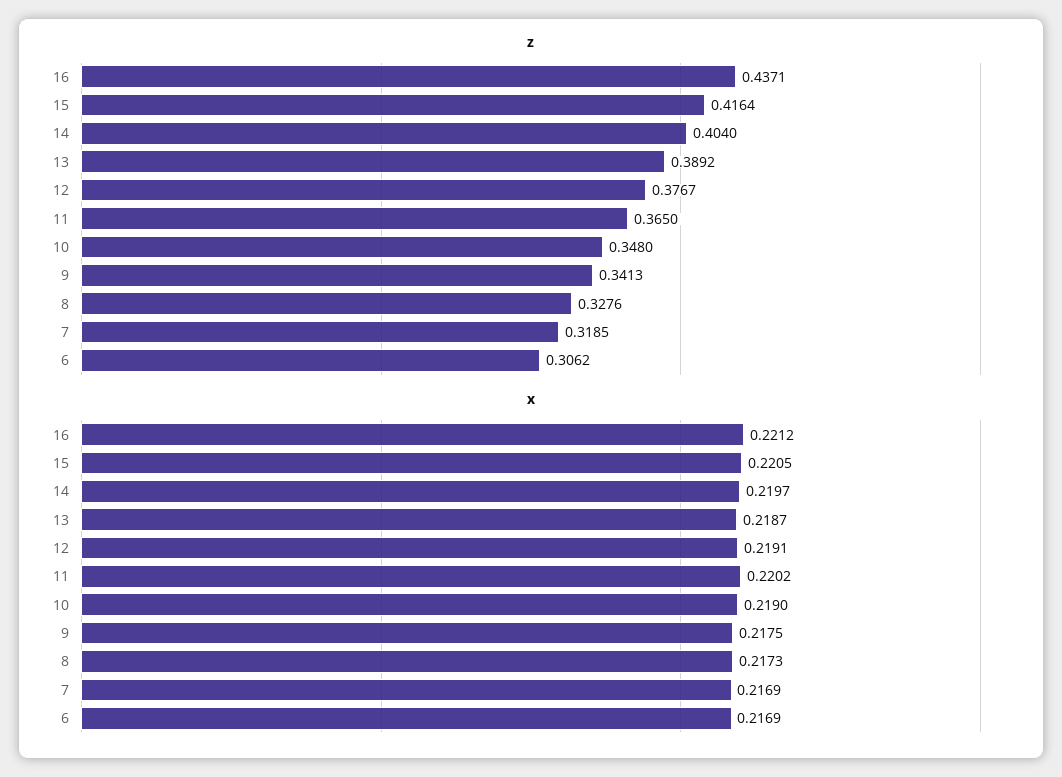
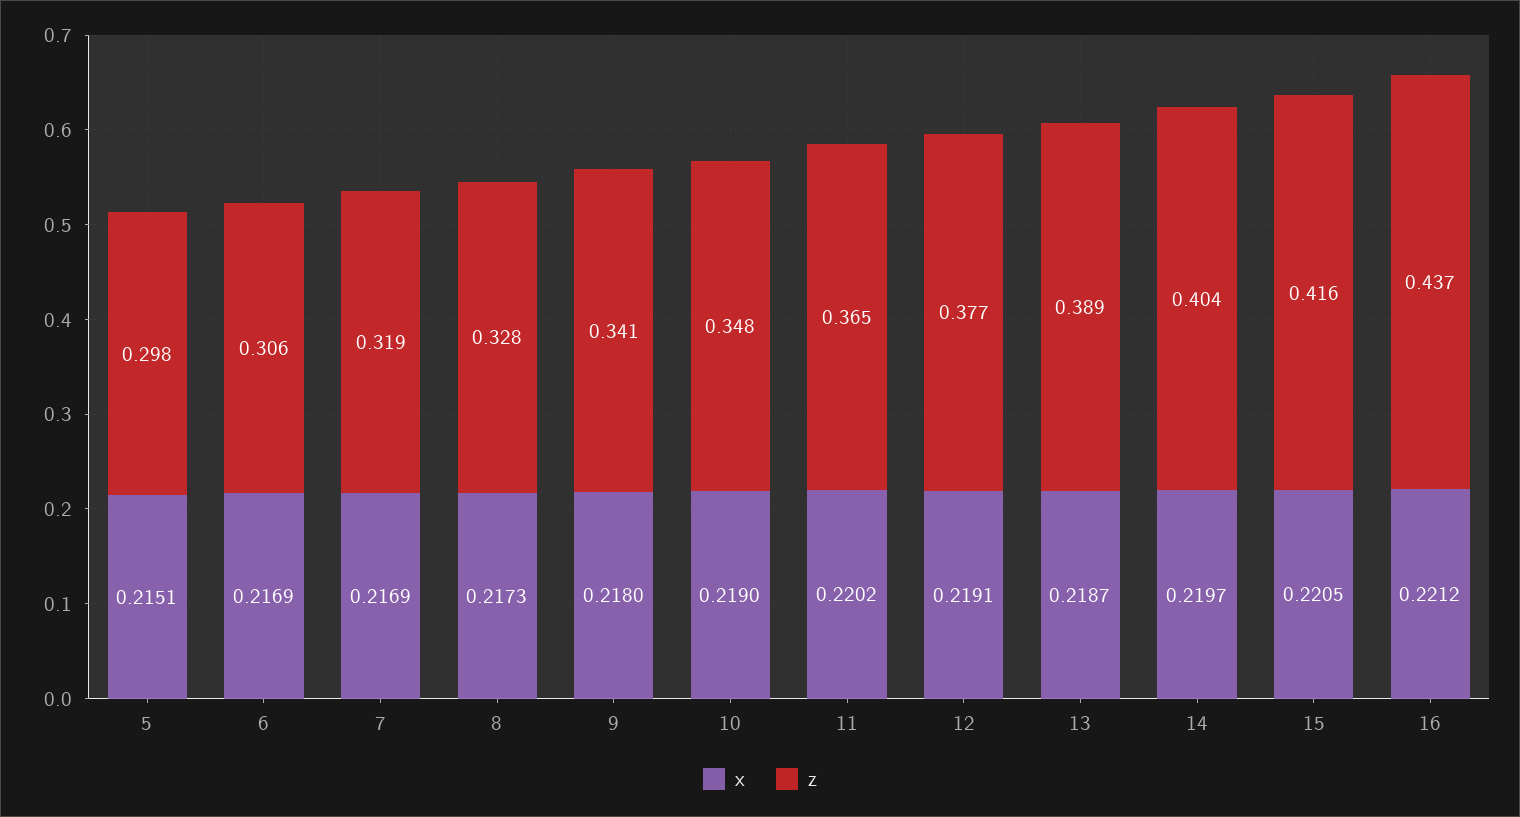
  {
    "z": {
      "16": 0.4371,
      "15": 0.4164,
      "14": 0.404,
      "13": 0.3892,
      "12": 0.3767,
      "11": 0.365,
      "10": 0.348,
      "9": 0.3413,
      "8": 0.3276,
      "7": 0.3185,
-     "6": 0.3062
+     "6": 0.3062,
+     "5": 0.298
    },
    "x": {
      "16": 0.2212,
      "15": 0.2205,
      "14": 0.2197,
      "13": 0.2187,
      "12": 0.2191,
      "11": 0.2202,
      "10": 0.219,
-     "9": 0.2175,
+     "9": 0.218,
      "8": 0.2173,
      "7": 0.2169,
-     "6": 0.2169
+     "6": 0.2169,
+     "5": 0.2151
    }
  }

